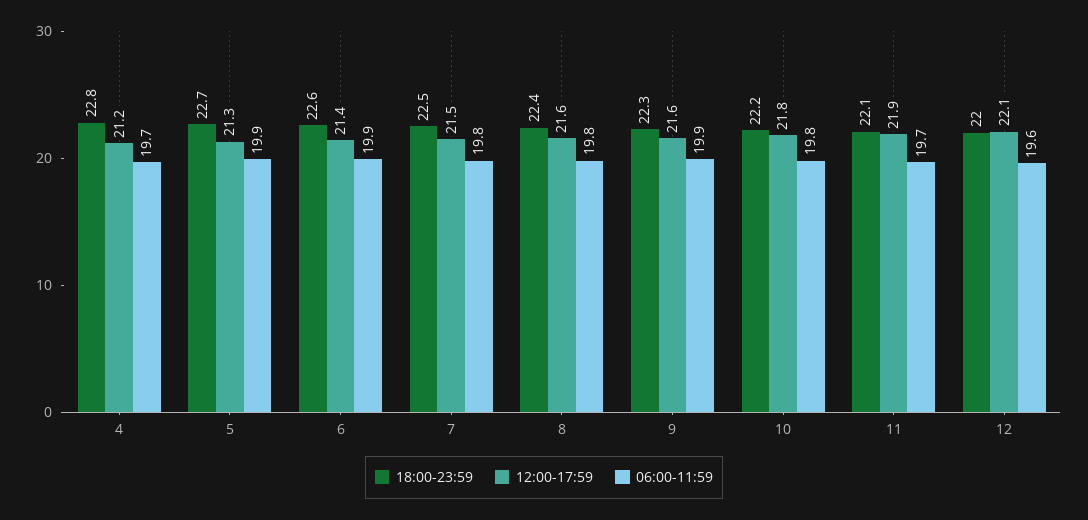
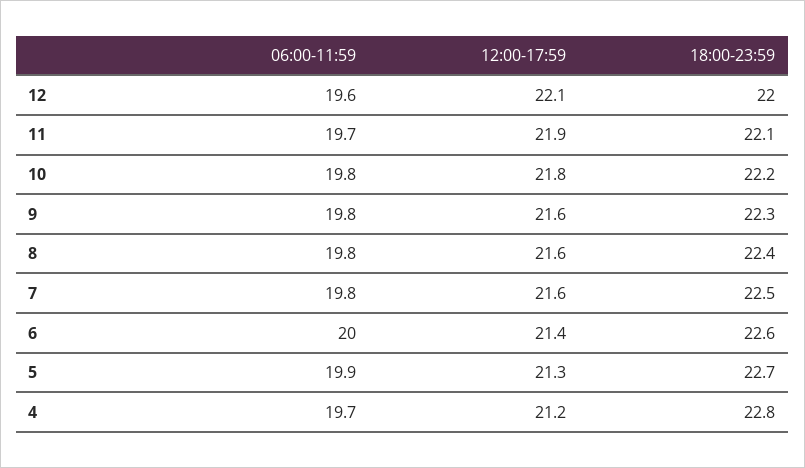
  {
    "18:00-23:59": {
      "4": 22.8,
      "5": 22.7,
      "6": 22.6,
      "7": 22.5,
      "8": 22.4,
      "9": 22.3,
      "10": 22.2,
      "11": 22.1,
      "12": 22
    },
    "12:00-17:59": {
      "4": 21.2,
      "5": 21.3,
      "6": 21.4,
-     "7": 21.5,
+     "7": 21.6,
      "8": 21.6,
      "9": 21.6,
      "10": 21.8,
      "11": 21.9,
      "12": 22.1
    },
    "06:00-11:59": {
      "4": 19.7,
      "5": 19.9,
-     "6": 19.9,
+     "6": 20,
      "7": 19.8,
      "8": 19.8,
-     "9": 19.9,
+     "9": 19.8,
      "10": 19.8,
      "11": 19.7,
      "12": 19.6
    }
  }

